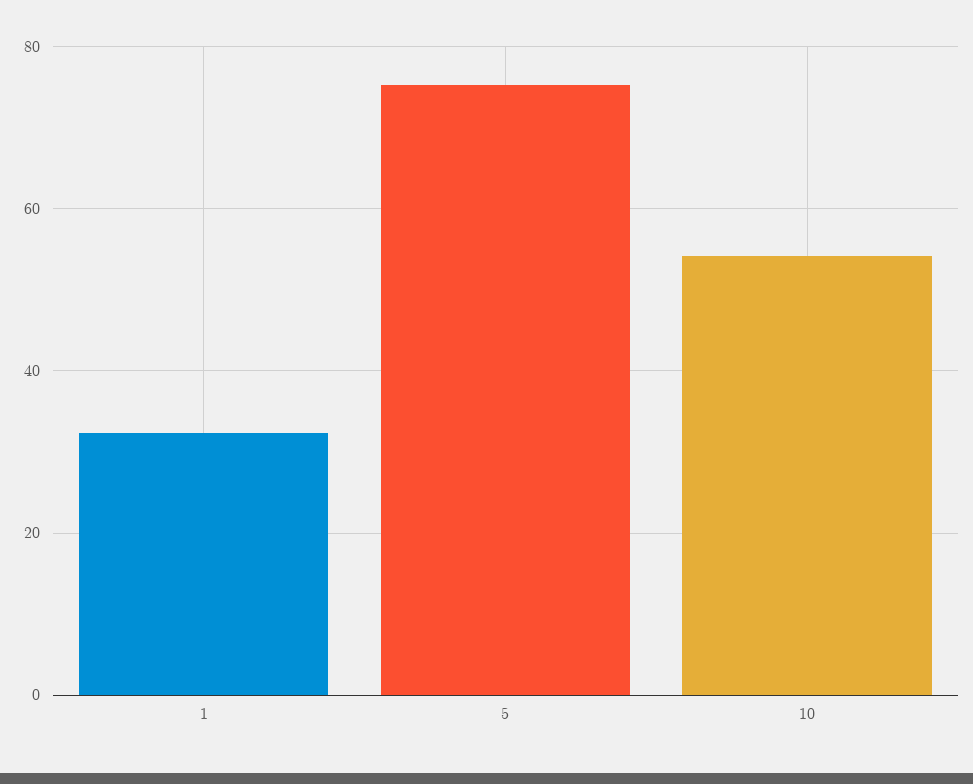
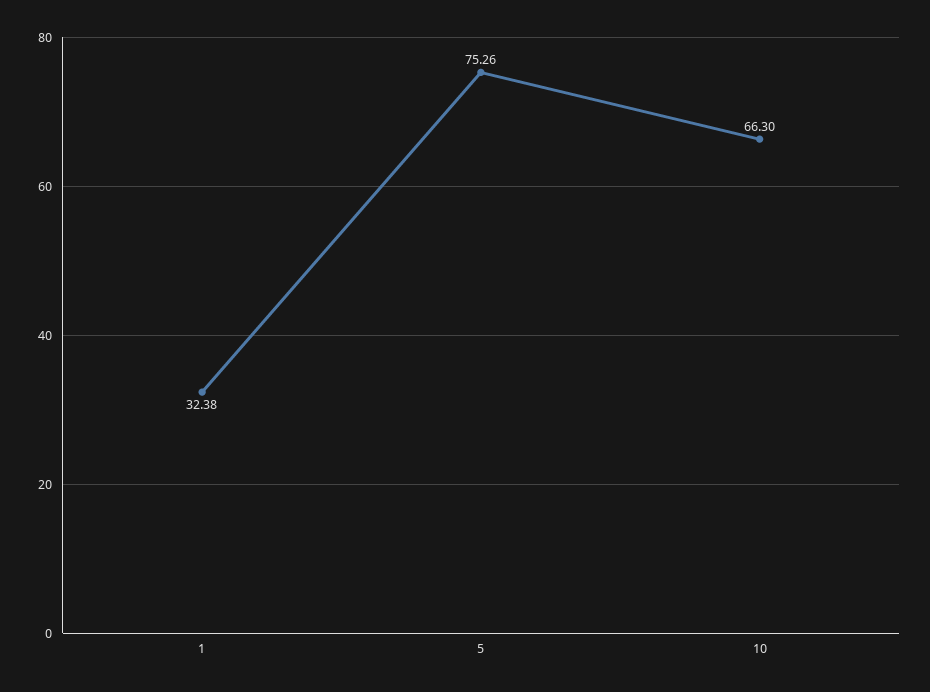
  {
    "1": 32.38,
    "5": 75.26,
-   "10": 54
+   "10": 66.3
  }

